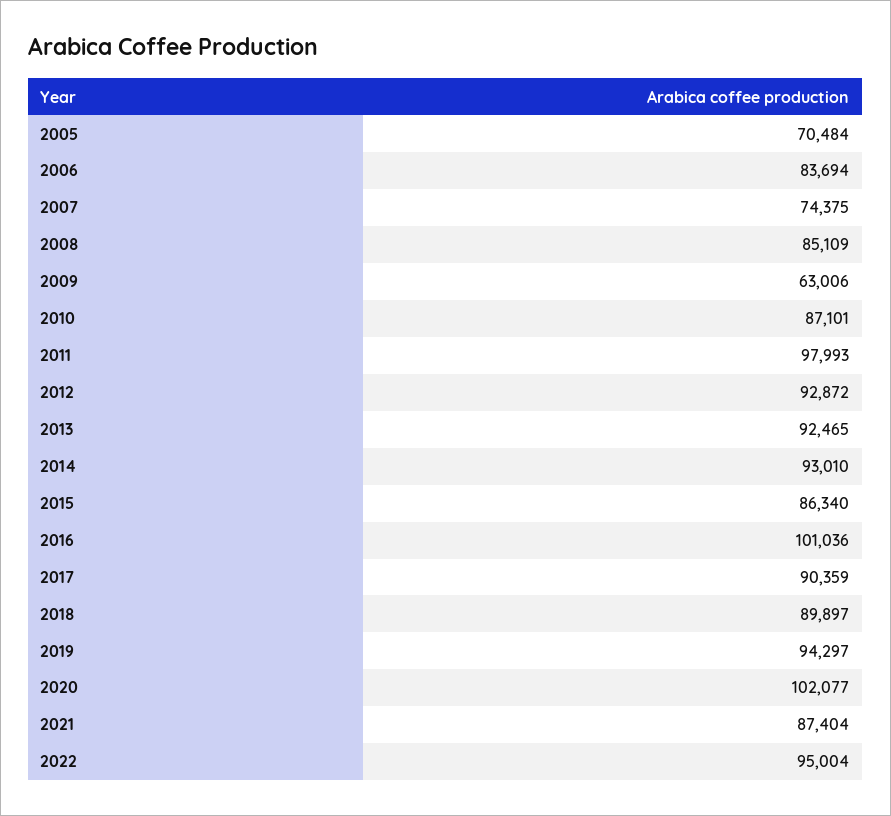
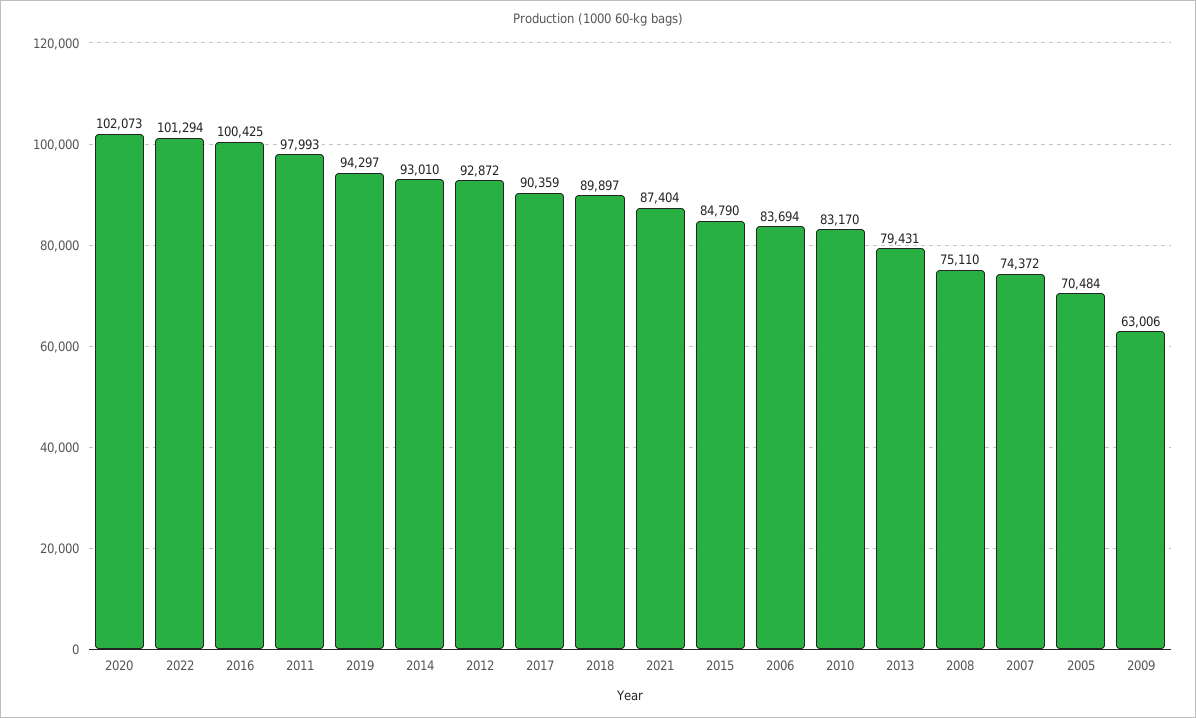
  {
    "2005": 70484,
    "2006": 83694,
-   "2007": 74375,
+   "2007": 74372,
-   "2008": 85109,
+   "2008": 75110,
    "2009": 63006,
-   "2010": 87101,
+   "2010": 83170,
    "2011": 97993,
    "2012": 92872,
-   "2013": 92465,
+   "2013": 79431,
    "2014": 93010,
-   "2015": 86340,
+   "2015": 84790,
-   "2016": 101036,
+   "2016": 100425,
    "2017": 90359,
    "2018": 89897,
    "2019": 94297,
-   "2020": 102077,
+   "2020": 102073,
    "2021": 87404,
-   "2022": 95004
+   "2022": 101294
  }

